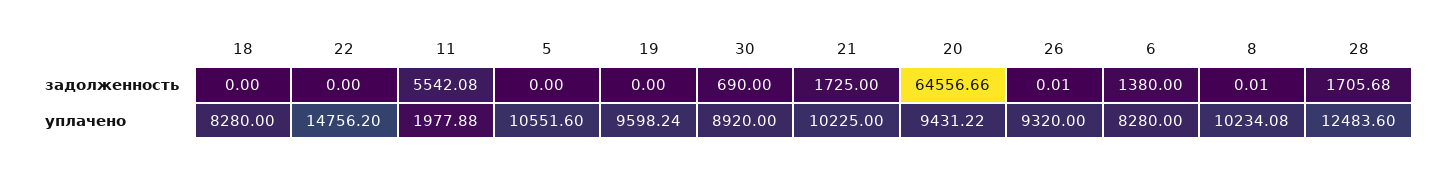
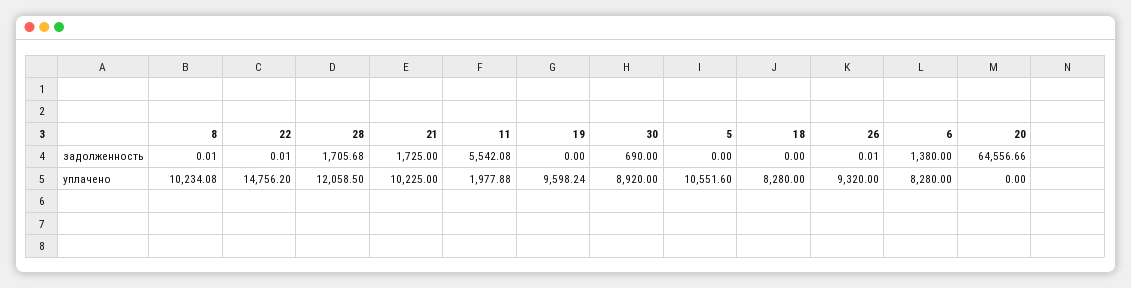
  {
    "18": {
      "задолженность": 0,
      "уплачено": 8280
    },
    "22": {
-     "задолженность": 0,
+     "задолженность": 0.01,
      "уплачено": 14756.2
    },
    "11": {
      "задолженность": 5542.08,
      "уплачено": 1977.88
    },
    "5": {
      "задолженность": 0,
      "уплачено": 10551.6
    },
    "19": {
      "задолженность": 0,
      "уплачено": 9598.24
    },
    "30": {
      "задолженность": 690,
      "уплачено": 8920
    },
    "21": {
      "задолженность": 1725,
      "уплачено": 10225
    },
    "20": {
      "задолженность": 64556.66,
-     "уплачено": 9431.22
+     "уплачено": 0
    },
    "26": {
      "задолженность": 0.01,
      "уплачено": 9320
    },
    "6": {
      "задолженность": 1380,
      "уплачено": 8280
    },
    "8": {
      "задолженность": 0.01,
      "уплачено": 10234.08
    },
    "28": {
      "задолженность": 1705.68,
-     "уплачено": 12483.6
+     "уплачено": 12058.5
    }
  }

